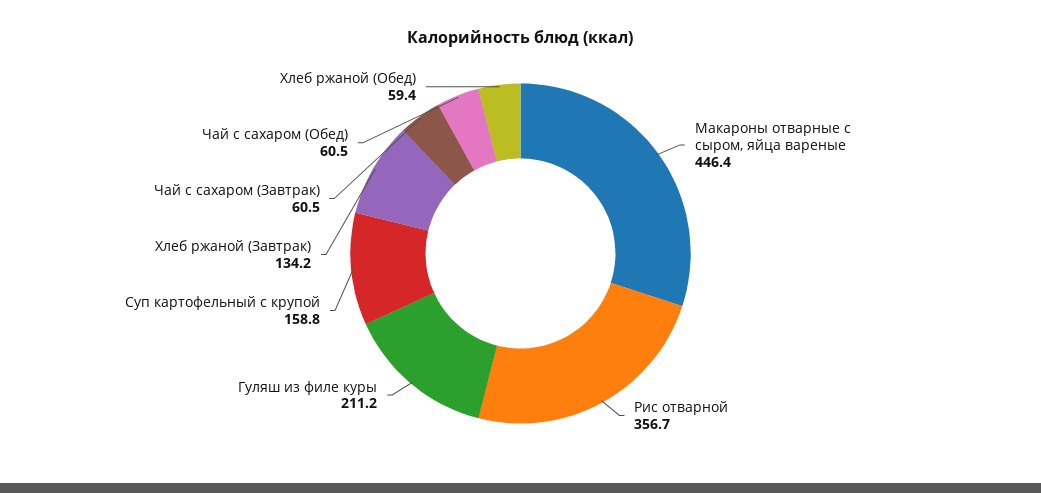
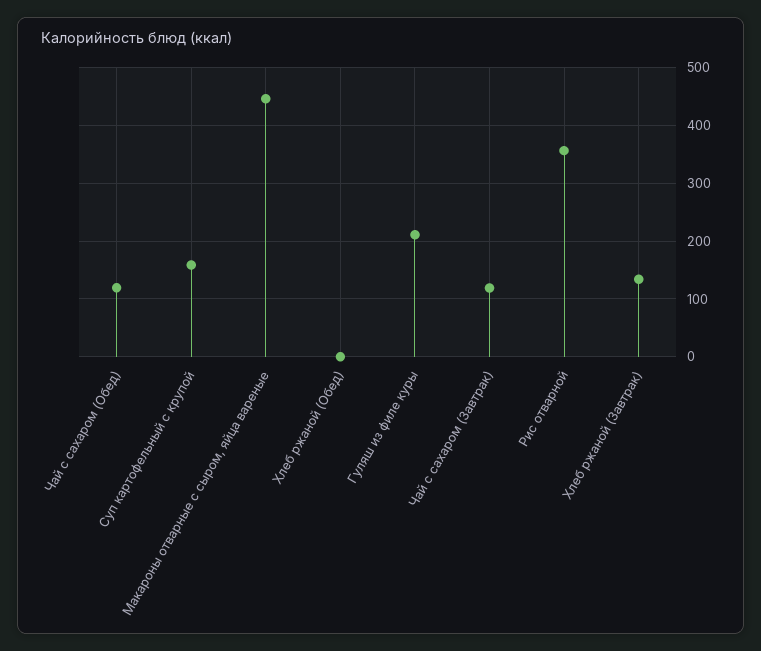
  {
    "Макароны отварные с сыром, яйца вареные": 446.4,
    "Рис отварной": 356.7,
    "Гуляш из филе куры": 211.2,
    "Суп картофельный с крупой": 158.8,
    "Хлеб ржаной (Завтрак)": 134.2,
-   "Чай с сахаром (Завтрак)": 60.5,
+   "Чай с сахаром (Завтрак)": 120,
-   "Чай с сахаром (Обед)": 60.5,
+   "Чай с сахаром (Обед)": 120,
-   "Хлеб ржаной (Обед)": 59.4
+   "Хлеб ржаной (Обед)": 0
  }

